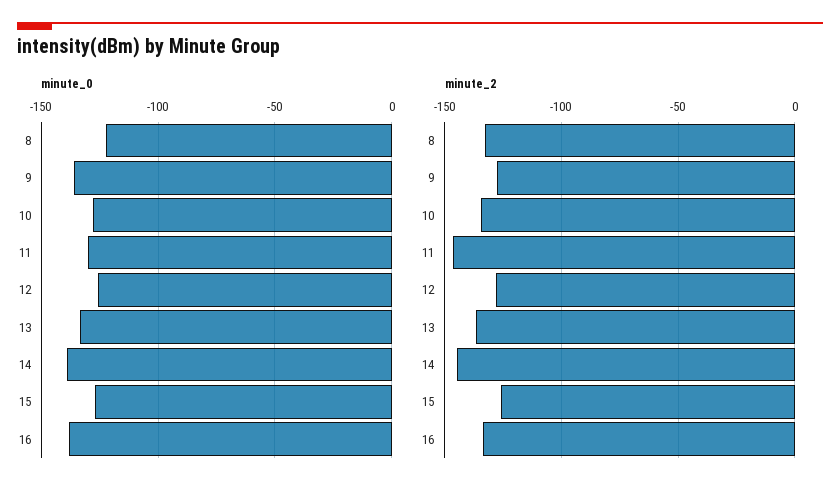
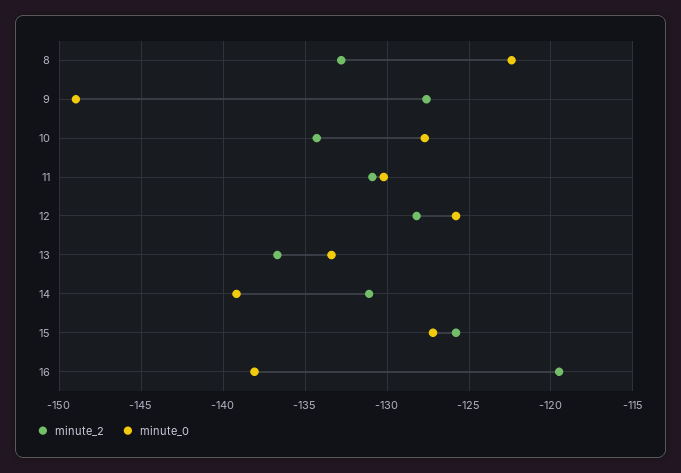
  {
    "minute_0": {
      "8": -122.5,
-     "9": -135,
+     "9": -149,
      "10": -127.5,
      "11": -130,
      "12": -126,
      "13": -133.5,
      "14": -139,
      "15": -127,
      "16": -138
    },
    "minute_2": {
      "8": -133,
      "9": -127.5,
      "10": -134.5,
-     "11": -145,
+     "11": -131,
      "12": -128,
      "13": -136.5,
-     "14": -145,
+     "14": -131,
      "15": -126,
-     "16": -135
+     "16": -119.5
    }
  }

